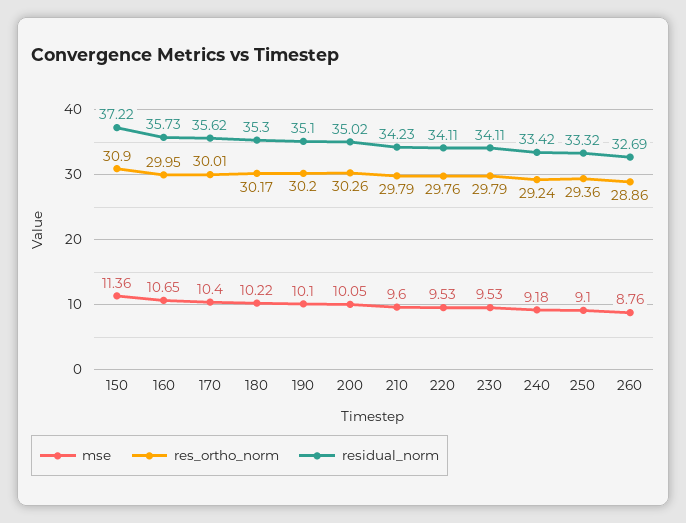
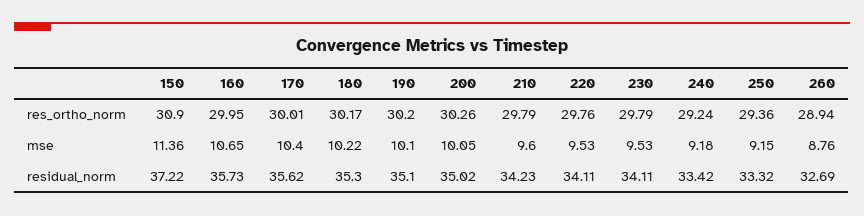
  {
    "mse": {
      "150": 11.36,
      "160": 10.65,
      "170": 10.4,
      "180": 10.22,
      "190": 10.1,
      "200": 10.05,
      "210": 9.6,
      "220": 9.53,
      "230": 9.53,
      "240": 9.18,
-     "250": 9.1,
+     "250": 9.15,
      "260": 8.76
    },
    "res_ortho_norm": {
      "150": 30.9,
      "160": 29.95,
      "170": 30.01,
      "180": 30.17,
      "190": 30.2,
      "200": 30.26,
      "210": 29.79,
      "220": 29.76,
      "230": 29.79,
      "240": 29.24,
      "250": 29.36,
-     "260": 28.86
+     "260": 28.94
    },
    "residual_norm": {
      "150": 37.22,
      "160": 35.73,
      "170": 35.62,
      "180": 35.3,
      "190": 35.1,
      "200": 35.02,
      "210": 34.23,
      "220": 34.11,
      "230": 34.11,
      "240": 33.42,
      "250": 33.32,
      "260": 32.69
    }
  }

